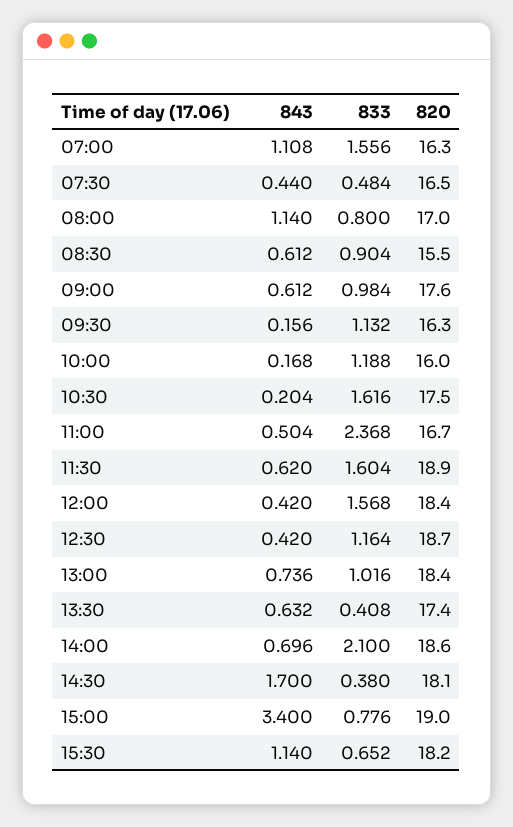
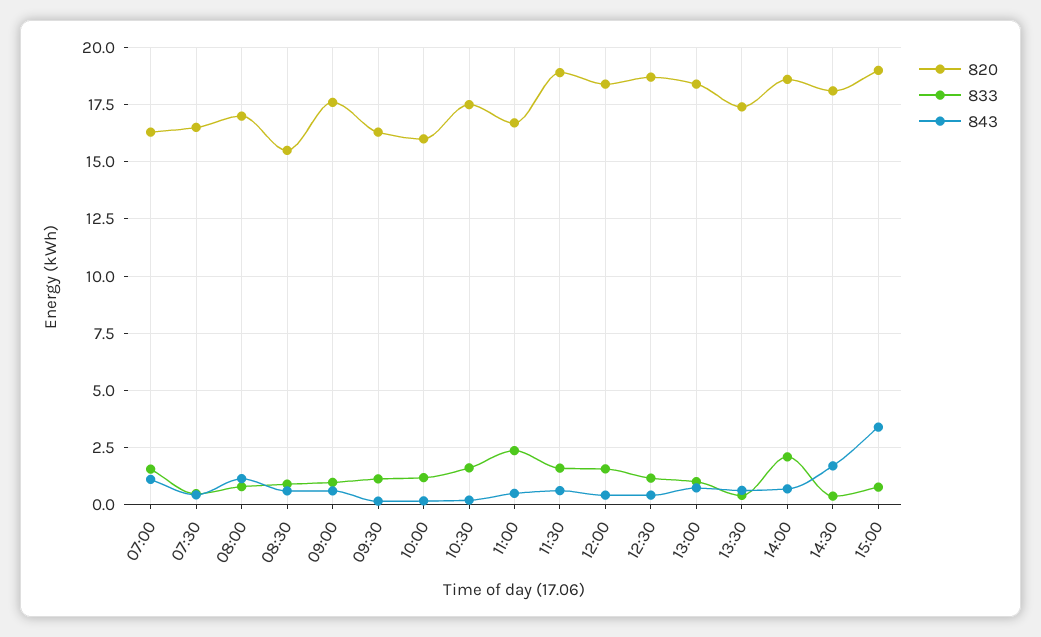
  {
    "843": {
      "07:00": 1.108,
      "07:30": 0.44,
      "08:00": 1.14,
      "08:30": 0.612,
      "09:00": 0.612,
      "09:30": 0.156,
      "10:00": 0.168,
      "10:30": 0.204,
      "11:00": 0.504,
      "11:30": 0.62,
      "12:00": 0.42,
      "12:30": 0.42,
      "13:00": 0.736,
      "13:30": 0.632,
      "14:00": 0.696,
      "14:30": 1.7,
-     "15:00": 3.4,
+     "15:00": 3.4
-     "15:30": 1.14
    },
    "833": {
      "07:00": 1.556,
      "07:30": 0.484,
      "08:00": 0.8,
      "08:30": 0.904,
      "09:00": 0.984,
      "09:30": 1.132,
      "10:00": 1.188,
      "10:30": 1.616,
      "11:00": 2.368,
      "11:30": 1.604,
      "12:00": 1.568,
      "12:30": 1.164,
      "13:00": 1.016,
      "13:30": 0.408,
      "14:00": 2.1,
      "14:30": 0.38,
-     "15:00": 0.776,
+     "15:00": 0.776
-     "15:30": 0.652
    },
    "820": {
      "07:00": 16.3,
      "07:30": 16.5,
      "08:00": 17,
      "08:30": 15.5,
      "09:00": 17.6,
      "09:30": 16.3,
      "10:00": 16,
      "10:30": 17.5,
      "11:00": 16.7,
      "11:30": 18.9,
      "12:00": 18.4,
      "12:30": 18.7,
      "13:00": 18.4,
      "13:30": 17.4,
      "14:00": 18.6,
      "14:30": 18.1,
-     "15:00": 19,
+     "15:00": 19
-     "15:30": 18.2
    }
  }

